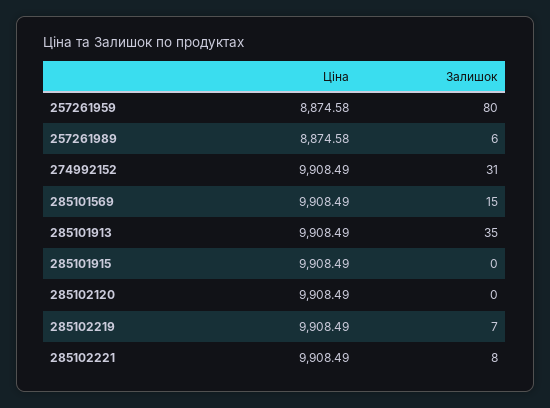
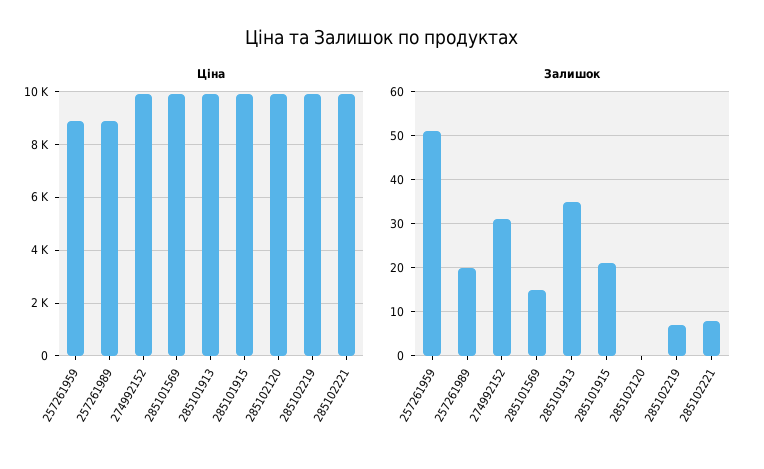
  {
    "Ціна": {
      "257261959": 8874.58,
      "257261989": 8874.58,
      "274992152": 9908.49,
      "285101569": 9908.49,
      "285101913": 9908.49,
      "285101915": 9908.49,
      "285102120": 9908.49,
      "285102219": 9908.49,
      "285102221": 9908.49
    },
    "Залишок": {
-     "257261959": 80,
+     "257261959": 50,
-     "257261989": 6,
+     "257261989": 20,
      "274992152": 31,
      "285101569": 15,
      "285101913": 35,
-     "285101915": 0,
+     "285101915": 20,
      "285102120": 0,
      "285102219": 7,
      "285102221": 8
    }
  }

